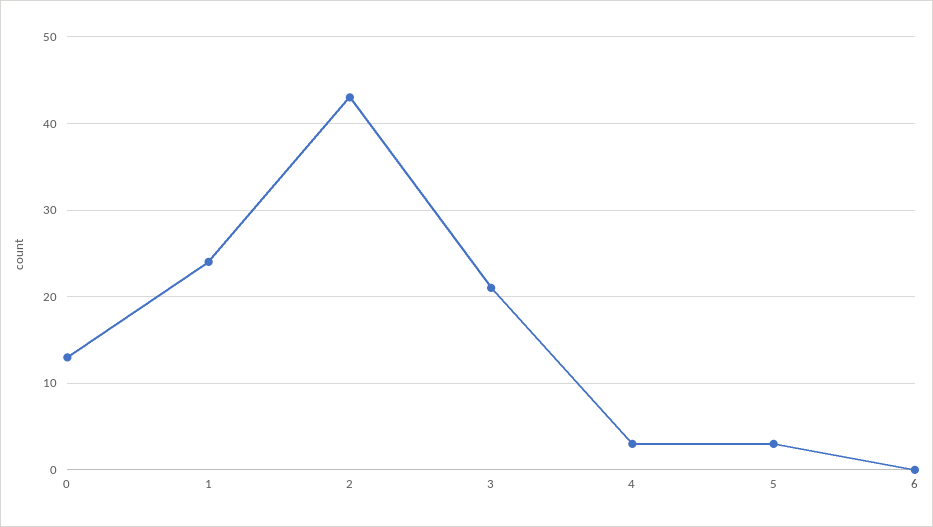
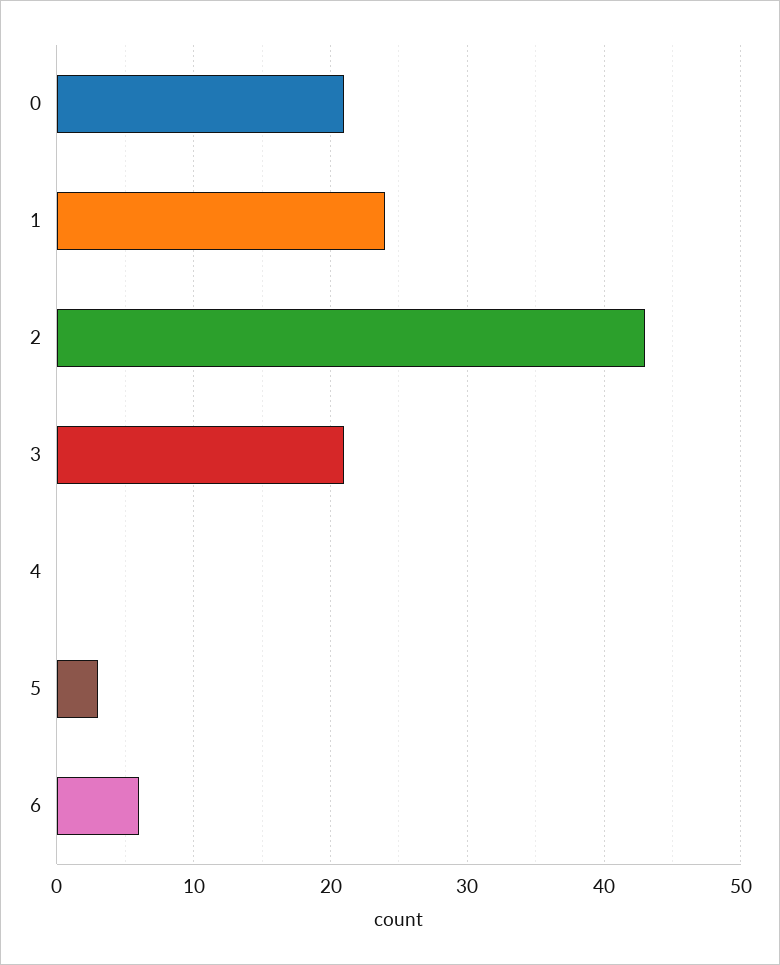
  {
-   "0": 13,
+   "0": 21,
    "1": 24,
    "2": 43,
    "3": 21,
-   "4": 3,
+   "4": 0,
    "5": 3,
-   "6": 0
+   "6": 6
  }

